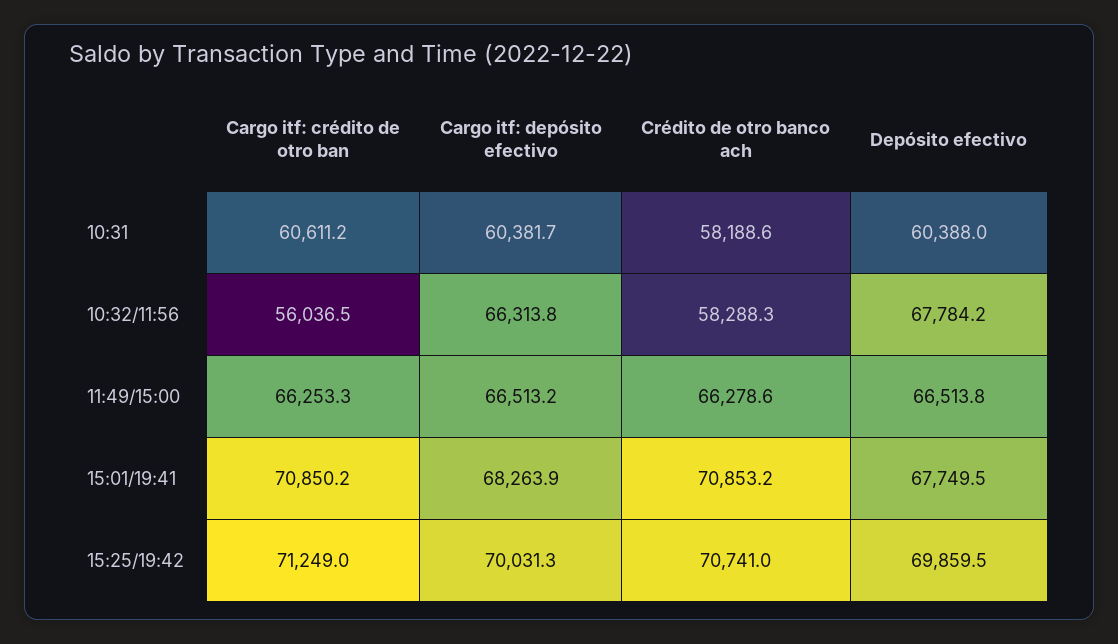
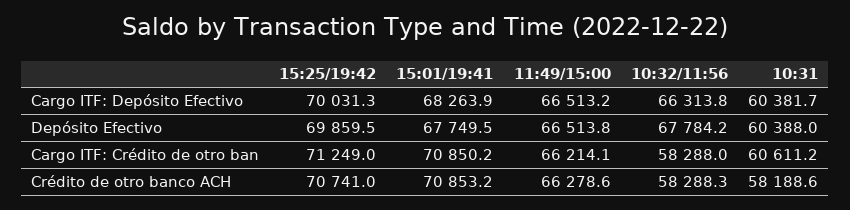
  {
    "Cargo itf: crédito de otro ban": {
      "10:31": 60611.2,
-     "10:32/11:56": 56036.5,
+     "10:32/11:56": 58288,
-     "11:49/15:00": 66253.3,
+     "11:49/15:00": 66214.1,
      "15:01/19:41": 70850.2,
      "15:25/19:42": 71249
    },
    "Cargo itf: depósito efectivo": {
      "10:31": 60381.7,
      "10:32/11:56": 66313.8,
      "11:49/15:00": 66513.2,
      "15:01/19:41": 68263.9,
      "15:25/19:42": 70031.3
    },
    "Crédito de otro banco ach": {
      "10:31": 58188.6,
      "10:32/11:56": 58288.3,
      "11:49/15:00": 66278.6,
      "15:01/19:41": 70853.2,
      "15:25/19:42": 70741
    },
    "Depósito efectivo": {
      "10:31": 60388,
      "10:32/11:56": 67784.2,
      "11:49/15:00": 66513.8,
      "15:01/19:41": 67749.5,
      "15:25/19:42": 69859.5
    }
  }

